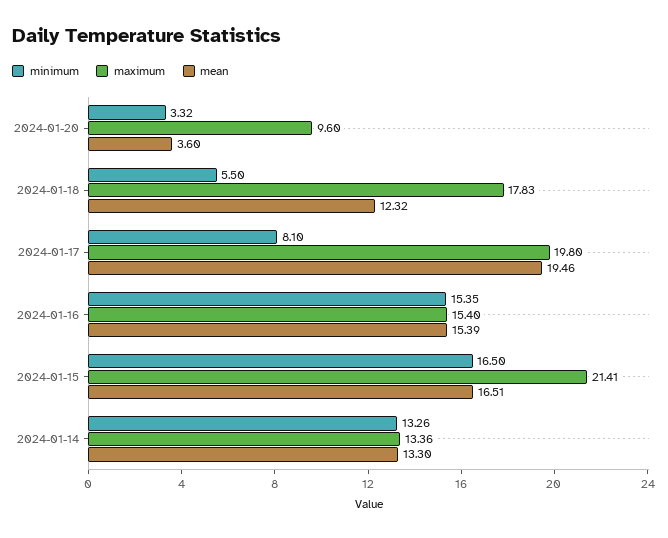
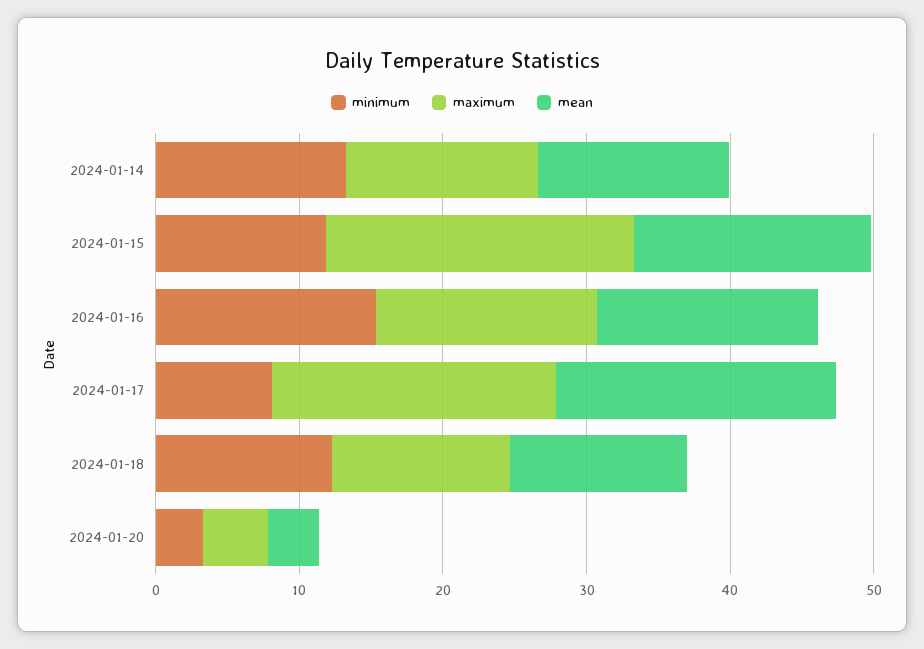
  {
    "minimum": {
      "2024-01-20": 3.32,
-     "2024-01-18": 5.5,
+     "2024-01-18": 12,
      "2024-01-17": 8.1,
      "2024-01-16": 15.35,
-     "2024-01-15": 16.5,
+     "2024-01-15": 12,
      "2024-01-14": 13.26
    },
    "maximum": {
-     "2024-01-20": 9.6,
+     "2024-01-20": 4,
-     "2024-01-18": 17.83,
+     "2024-01-18": 12,
      "2024-01-17": 19.8,
      "2024-01-16": 15.4,
      "2024-01-15": 21.41,
      "2024-01-14": 13.36
    },
    "mean": {
      "2024-01-20": 3.6,
      "2024-01-18": 12.32,
      "2024-01-17": 19.46,
      "2024-01-16": 15.39,
      "2024-01-15": 16.51,
      "2024-01-14": 13.3
    }
  }

